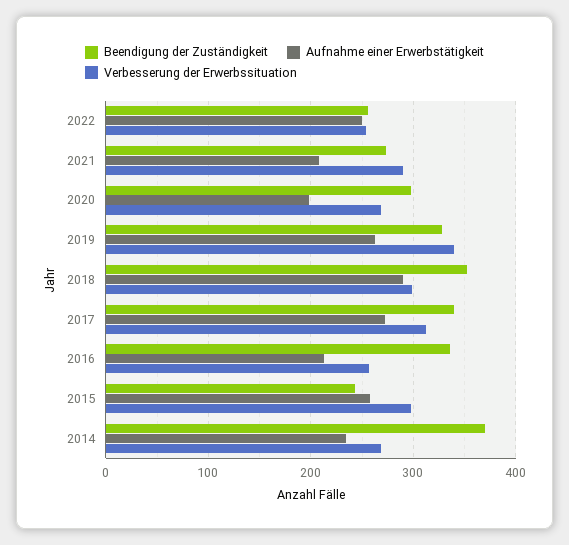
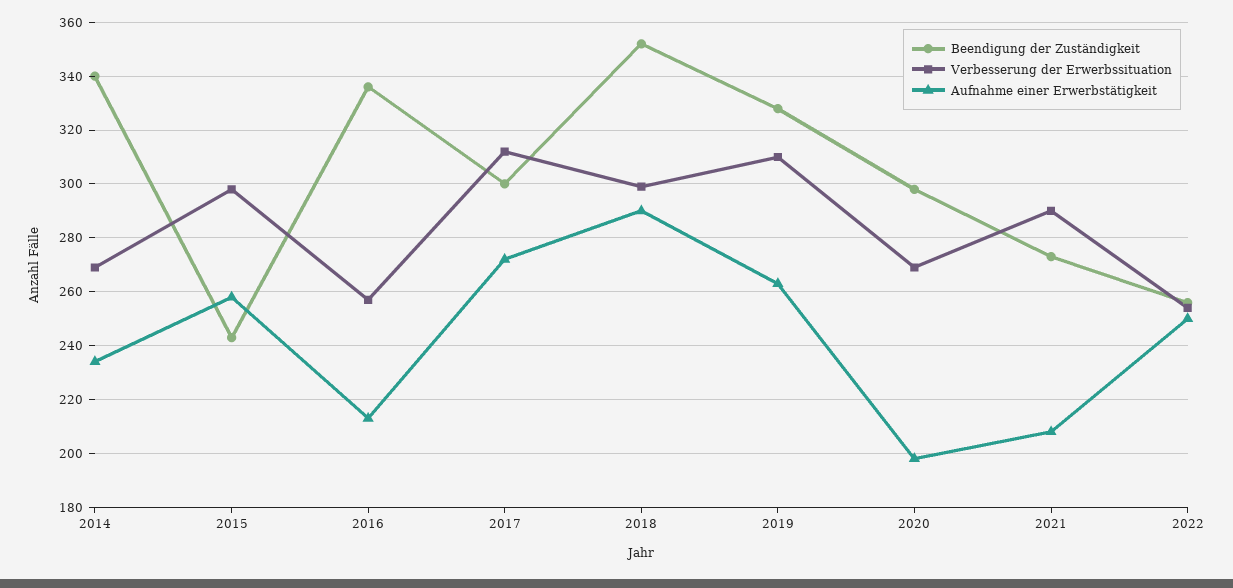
  {
    "Beendigung der Zuständigkeit": {
      "2022": 255,
      "2021": 275,
      "2020": 300,
      "2019": 330,
      "2018": 350,
-     "2017": 340,
+     "2017": 300,
      "2016": 335,
      "2015": 245,
-     "2014": 370
+     "2014": 340
    },
    "Aufnahme einer Erwerbstätigkeit": {
      "2022": 250,
      "2021": 210,
      "2020": 200,
      "2019": 265,
      "2018": 290,
      "2017": 270,
      "2016": 215,
      "2015": 260,
      "2014": 235
    },
    "Verbesserung der Erwerbssituation": {
      "2022": 255,
      "2021": 290,
      "2020": 270,
-     "2019": 340,
+     "2019": 310,
      "2018": 300,
      "2017": 310,
      "2016": 255,
      "2015": 300,
      "2014": 270
    }
  }

